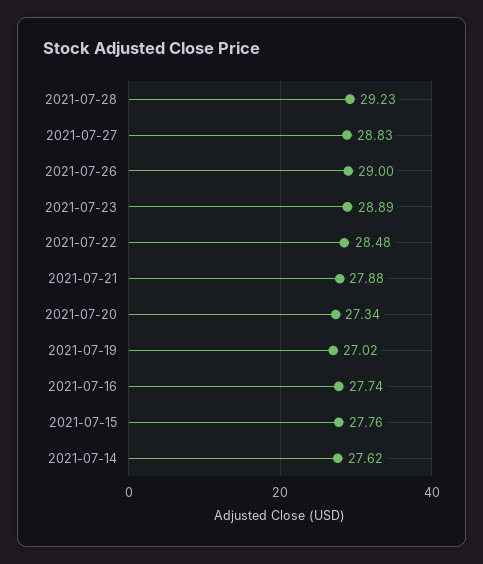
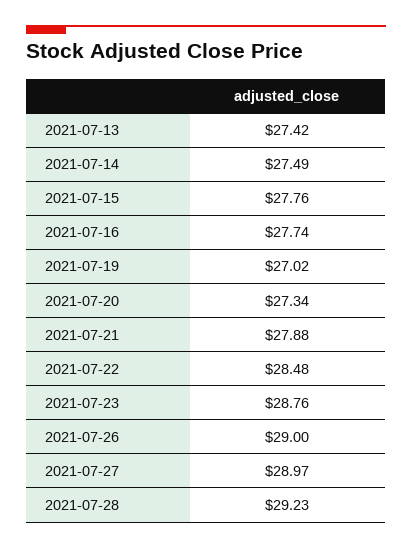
  {
    "2021-07-28": 29.23,
-   "2021-07-27": 28.83,
+   "2021-07-27": 28.97,
    "2021-07-26": 29,
-   "2021-07-23": 28.89,
+   "2021-07-23": 28.76,
    "2021-07-22": 28.48,
    "2021-07-21": 27.88,
    "2021-07-20": 27.34,
    "2021-07-19": 27.02,
    "2021-07-16": 27.74,
    "2021-07-15": 27.76,
-   "2021-07-14": 27.62
+   "2021-07-14": 27.49,
+   "2021-07-13": 27.42
  }

